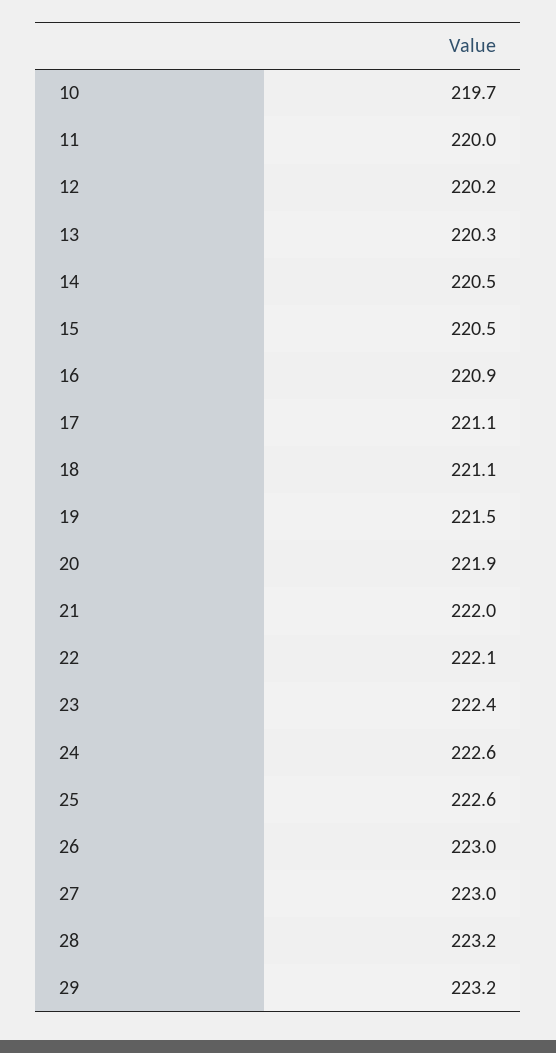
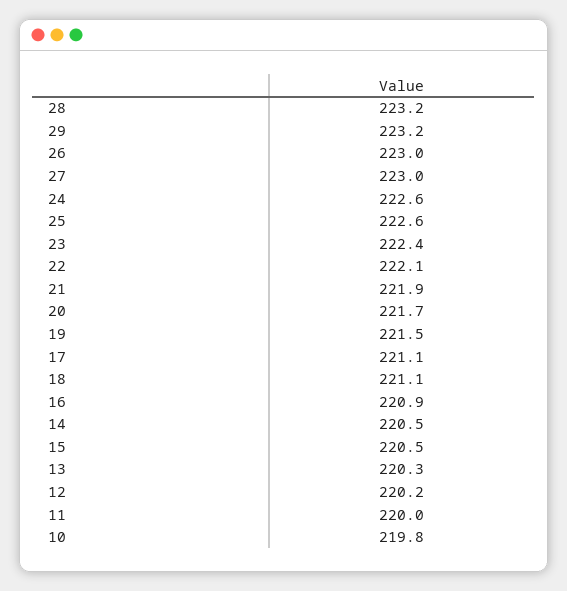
  {
-   "10": 219.7,
+   "10": 219.8,
    "11": 220,
    "12": 220.2,
    "13": 220.3,
    "14": 220.5,
    "15": 220.5,
    "16": 220.9,
    "17": 221.1,
    "18": 221.1,
    "19": 221.5,
-   "20": 221.9,
+   "20": 221.7,
-   "21": 222,
+   "21": 221.9,
    "22": 222.1,
    "23": 222.4,
    "24": 222.6,
    "25": 222.6,
    "26": 223,
    "27": 223,
    "28": 223.2,
    "29": 223.2
  }

